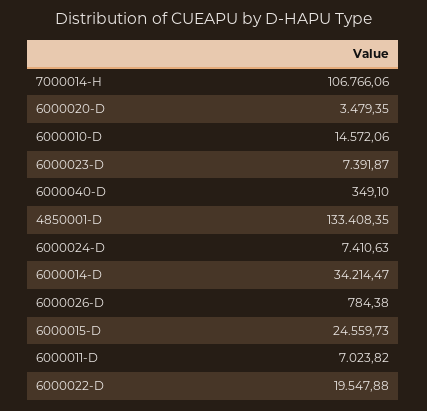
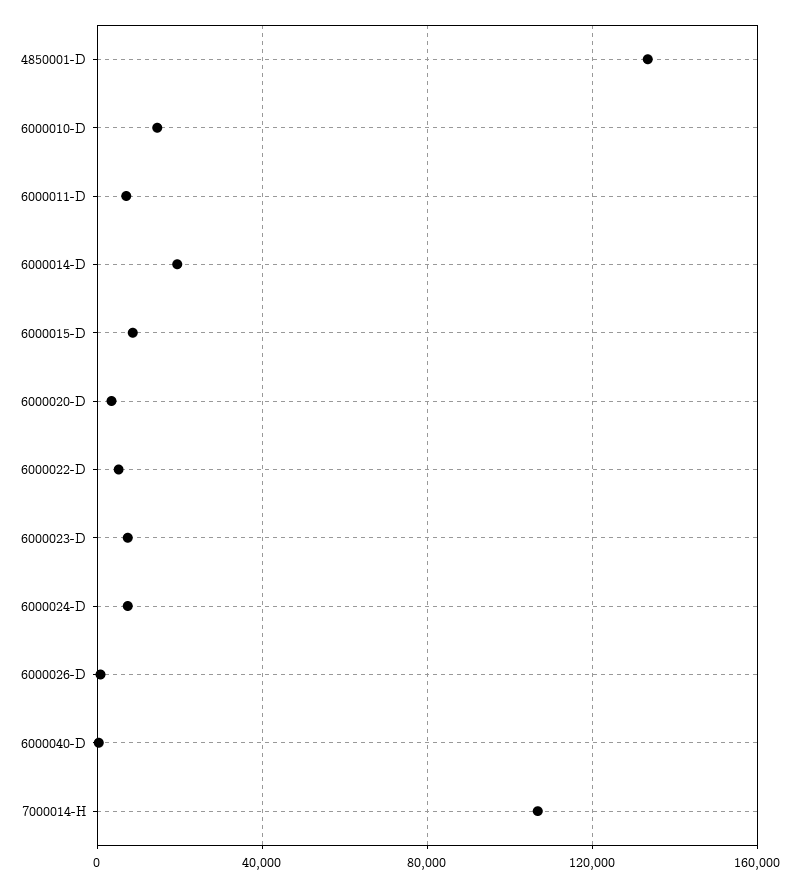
  {
    "7000014-H": 106766.06,
    "6000020-D": 3479.35,
    "6000010-D": 14572.06,
    "6000023-D": 7391.87,
    "6000040-D": 349.1,
    "4850001-D": 133408.35,
    "6000024-D": 7410.63,
-   "6000014-D": 34214.47,
+   "6000014-D": 20000,
    "6000026-D": 784.38,
-   "6000015-D": 24559.73,
+   "6000015-D": 10000,
    "6000011-D": 7023.82,
-   "6000022-D": 19547.88
+   "6000022-D": 5000
  }

